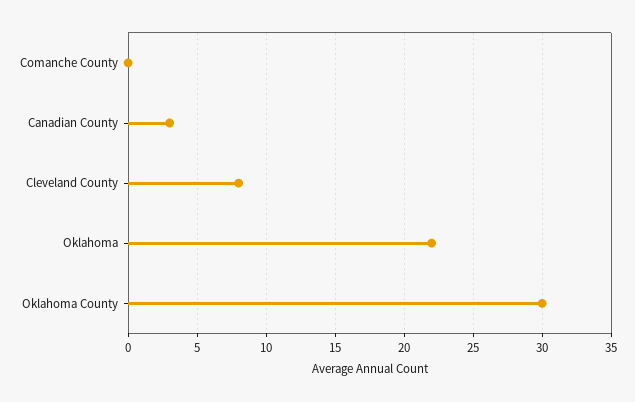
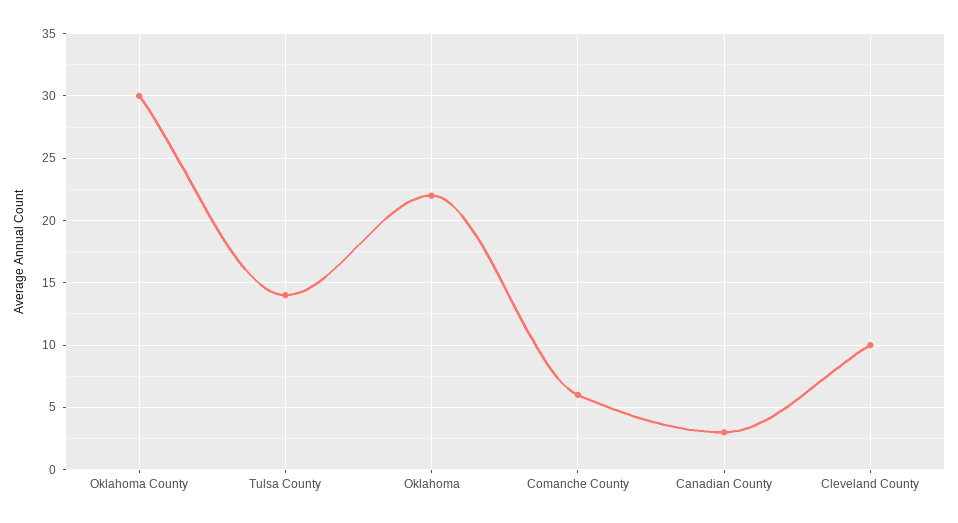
  {
-   "Comanche County": 0,
+   "Comanche County": 6,
    "Canadian County": 3,
-   "Cleveland County": 8,
+   "Cleveland County": 10,
    "Oklahoma": 22,
-   "Oklahoma County": 30
+   "Oklahoma County": 30,
+   "Tulsa County": 14
  }

